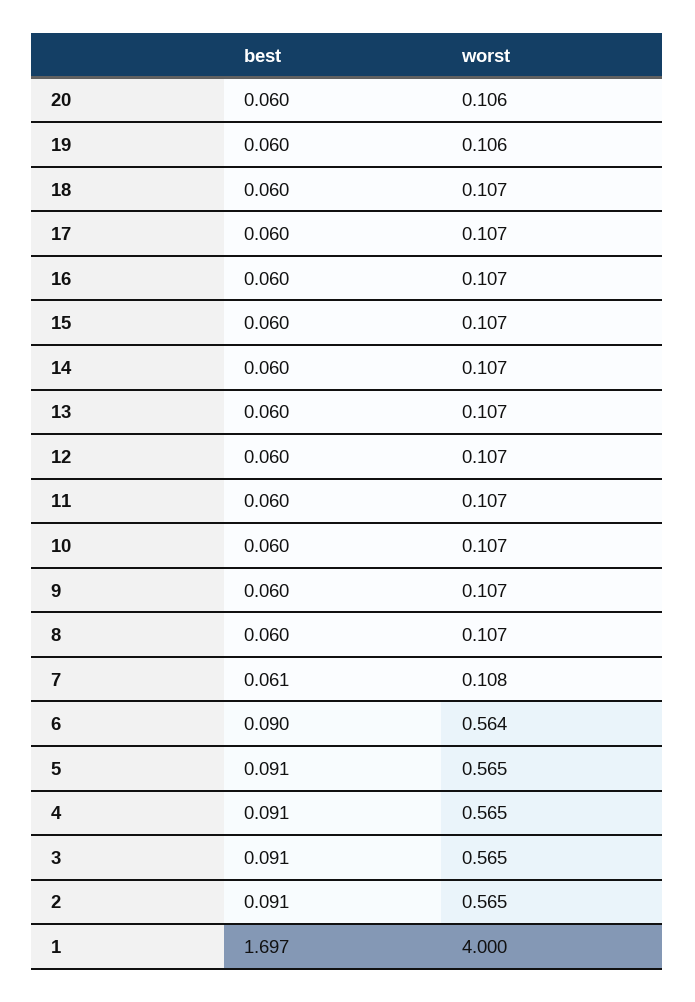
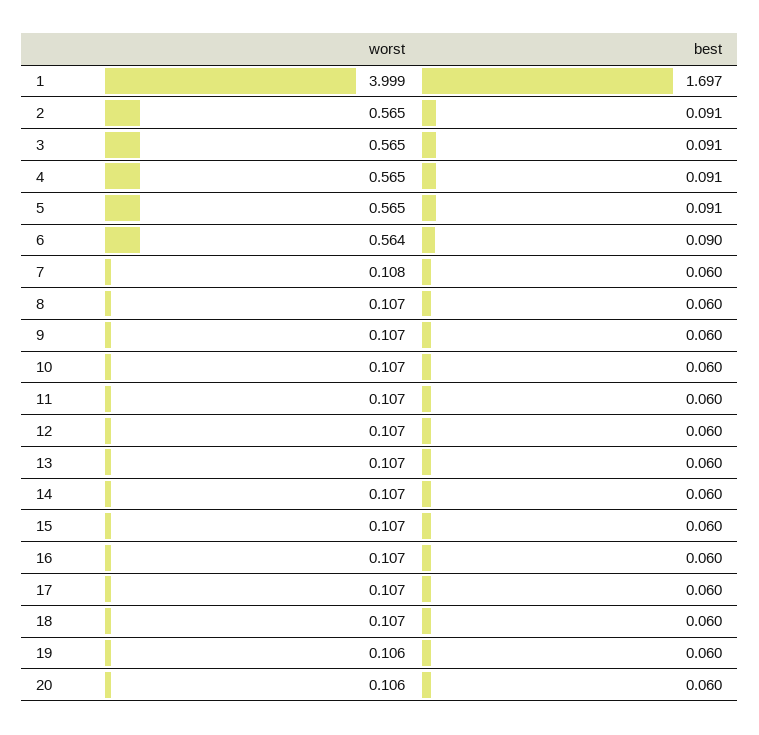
  {
    "best": {
      "20": 0.06,
      "19": 0.06,
      "18": 0.06,
      "17": 0.06,
      "16": 0.06,
      "15": 0.06,
      "14": 0.06,
      "13": 0.06,
      "12": 0.06,
      "11": 0.06,
      "10": 0.06,
      "9": 0.06,
      "8": 0.06,
-     "7": 0.061,
+     "7": 0.06,
      "6": 0.09,
      "5": 0.091,
      "4": 0.091,
      "3": 0.091,
      "2": 0.091,
      "1": 1.697
    },
    "worst": {
      "20": 0.106,
      "19": 0.106,
      "18": 0.107,
      "17": 0.107,
      "16": 0.107,
      "15": 0.107,
      "14": 0.107,
      "13": 0.107,
      "12": 0.107,
      "11": 0.107,
      "10": 0.107,
      "9": 0.107,
      "8": 0.107,
      "7": 0.108,
      "6": 0.564,
      "5": 0.565,
      "4": 0.565,
      "3": 0.565,
      "2": 0.565,
-     "1": 4
+     "1": 3.999
    }
  }

